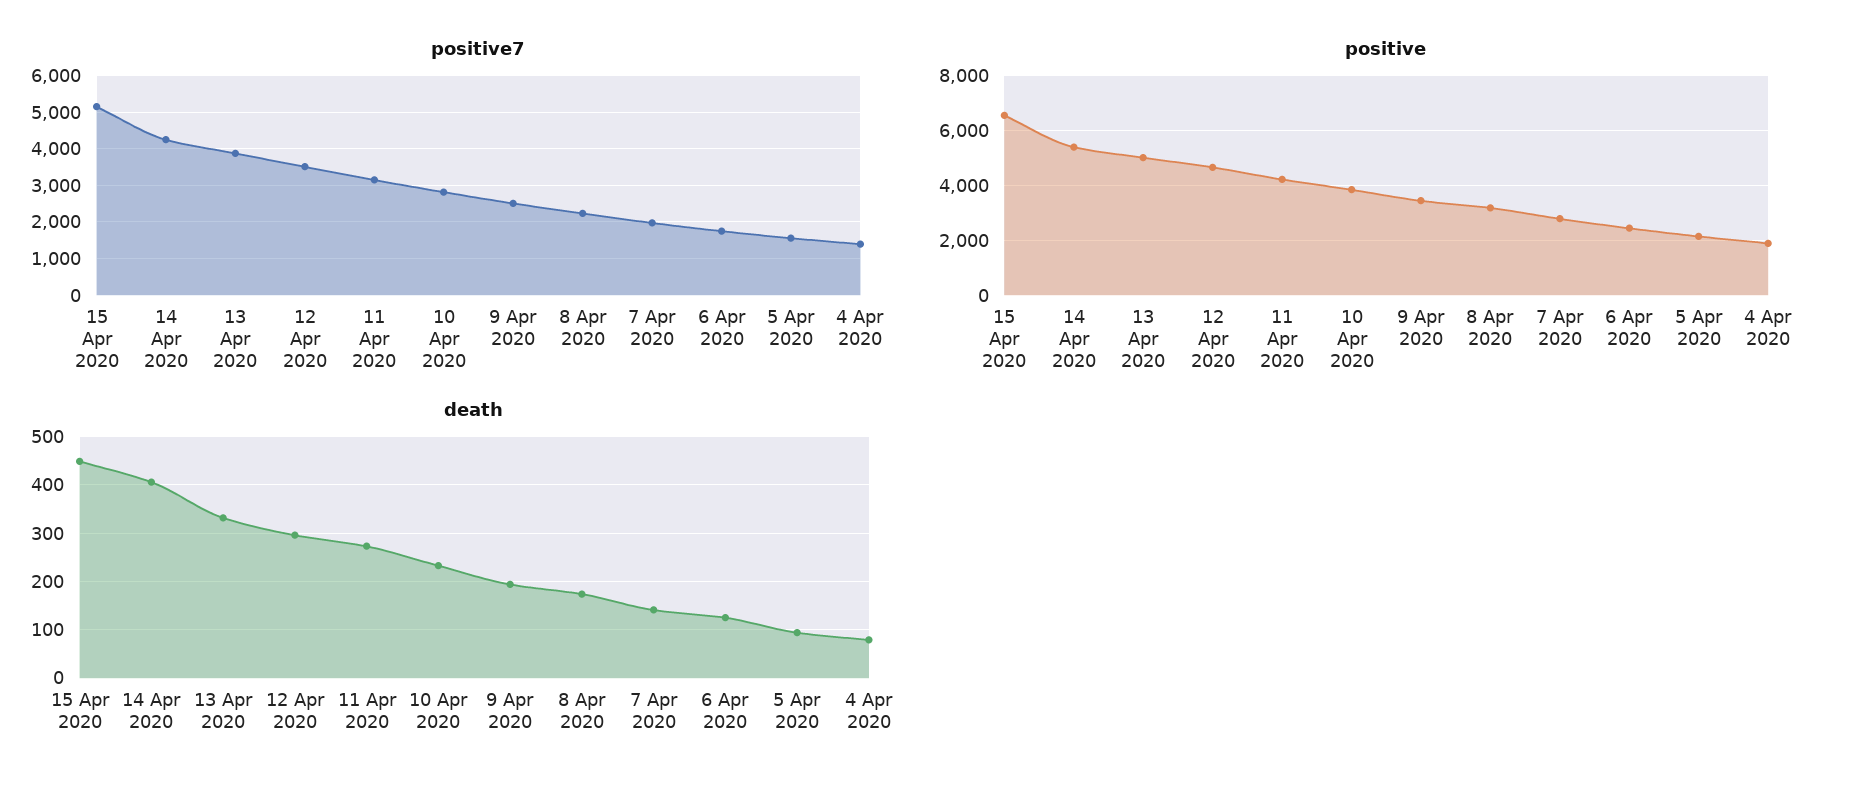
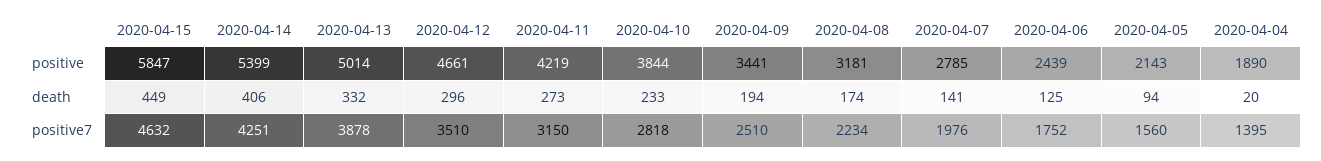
  {
    "positive7": {
-     "15 Apr 2020": 5200,
+     "15 Apr 2020": 4632,
      "14 Apr 2020": 4251,
      "13 Apr 2020": 3878,
      "12 Apr 2020": 3510,
      "11 Apr 2020": 3150,
      "10 Apr 2020": 2818,
      "9 Apr 2020": 2510,
      "8 Apr 2020": 2234,
      "7 Apr 2020": 1976,
      "6 Apr 2020": 1752,
      "5 Apr 2020": 1560,
      "4 Apr 2020": 1395
    },
    "positive": {
-     "15 Apr 2020": 6500,
+     "15 Apr 2020": 5847,
      "14 Apr 2020": 5399,
      "13 Apr 2020": 5014,
      "12 Apr 2020": 4661,
      "11 Apr 2020": 4219,
      "10 Apr 2020": 3844,
      "9 Apr 2020": 3441,
      "8 Apr 2020": 3181,
      "7 Apr 2020": 2785,
      "6 Apr 2020": 2439,
      "5 Apr 2020": 2143,
      "4 Apr 2020": 1890
    },
    "death": {
      "15 Apr 2020": 449,
      "14 Apr 2020": 406,
      "13 Apr 2020": 332,
      "12 Apr 2020": 296,
      "11 Apr 2020": 273,
      "10 Apr 2020": 233,
      "9 Apr 2020": 194,
      "8 Apr 2020": 174,
      "7 Apr 2020": 141,
      "6 Apr 2020": 125,
      "5 Apr 2020": 94,
-     "4 Apr 2020": 80
+     "4 Apr 2020": 20
    }
  }

